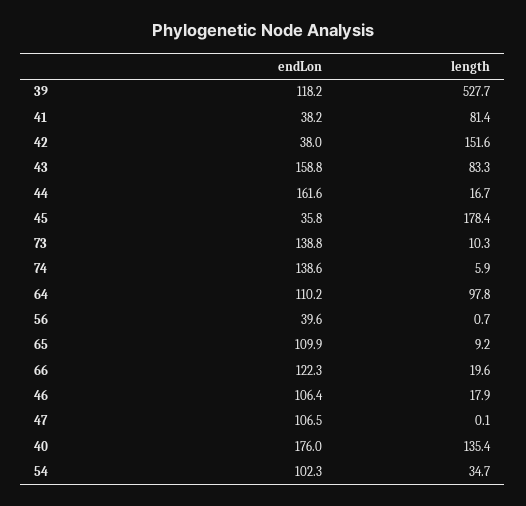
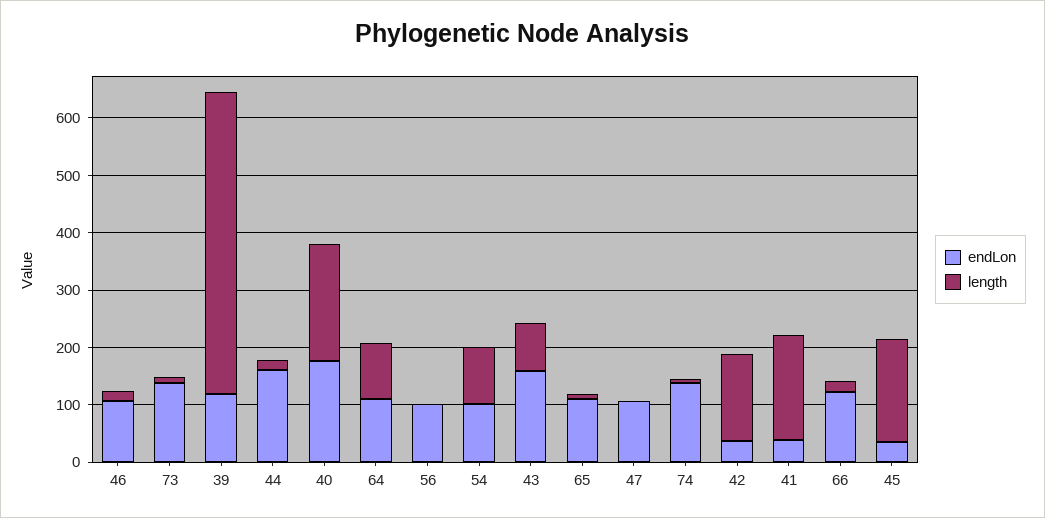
  {
    "endLon": {
      "39": 118.2,
      "41": 38.2,
      "42": 38,
      "43": 158.8,
      "44": 161.6,
      "45": 35.8,
      "73": 138.8,
      "74": 138.6,
      "64": 110.2,
-     "56": 39.6,
+     "56": 100,
      "65": 109.9,
      "66": 122.3,
      "46": 106.4,
      "47": 106.5,
      "40": 176,
      "54": 102.3
    },
    "length": {
      "39": 527.7,
-     "41": 81.4,
+     "41": 180,
      "42": 151.6,
      "43": 83.3,
      "44": 16.7,
      "45": 178.4,
      "73": 10.3,
      "74": 5.9,
      "64": 97.8,
      "56": 0.7,
      "65": 9.2,
      "66": 19.6,
      "46": 17.9,
      "47": 0.1,
-     "40": 135.4,
+     "40": 200,
-     "54": 34.7
+     "54": 100
    }
  }

